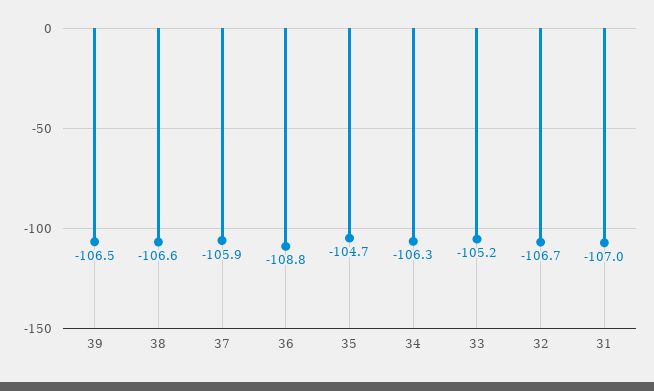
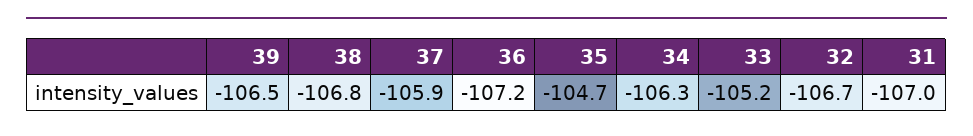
  {
    "39": -106.5,
-   "38": -106.6,
+   "38": -106.8,
    "37": -105.9,
-   "36": -108.8,
+   "36": -107.2,
    "35": -104.7,
    "34": -106.3,
    "33": -105.2,
    "32": -106.7,
    "31": -107
  }

